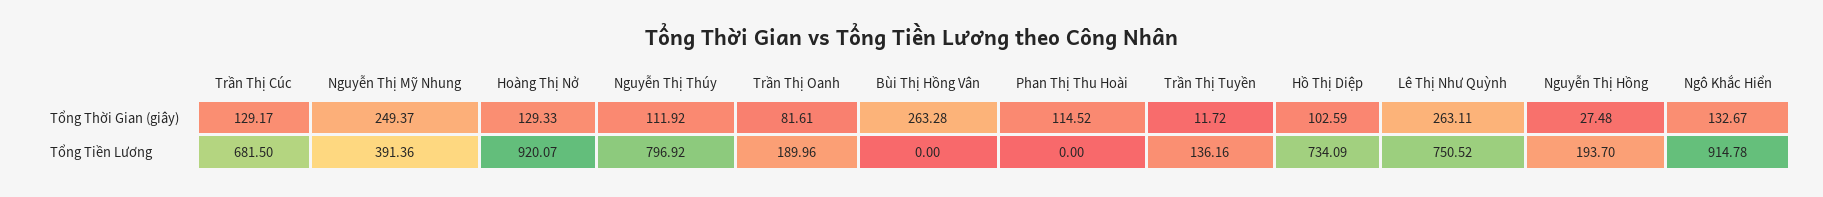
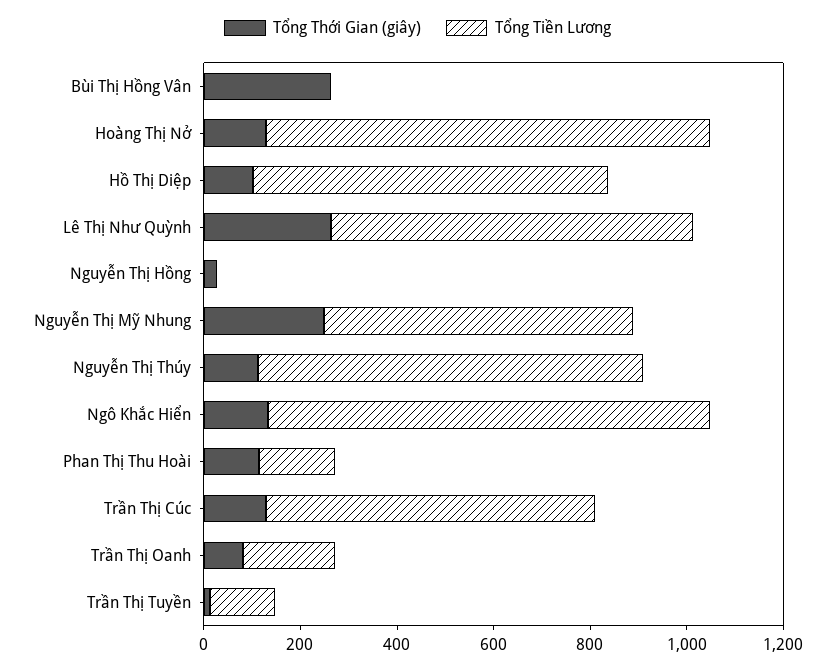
  {
    "Tổng Thời Gian (giây)": {
      "Trần Thị Cúc": 129.17,
      "Nguyễn Thị Mỹ Nhung": 249.37,
      "Hoàng Thị Nở": 129.33,
      "Nguyễn Thị Thúy": 111.92,
      "Trần Thị Oanh": 81.61,
      "Bùi Thị Hồng Vân": 263.28,
      "Phan Thị Thu Hoài": 114.52,
      "Trần Thị Tuyền": 11.72,
      "Hồ Thị Diệp": 102.59,
      "Lê Thị Như Quỳnh": 263.11,
      "Nguyễn Thị Hồng": 27.48,
      "Ngô Khắc Hiển": 132.67
    },
    "Tổng Tiền Lương": {
      "Trần Thị Cúc": 681.5,
-     "Nguyễn Thị Mỹ Nhung": 391.36,
+     "Nguyễn Thị Mỹ Nhung": 650,
      "Hoàng Thị Nở": 920.07,
      "Nguyễn Thị Thúy": 796.92,
      "Trần Thị Oanh": 189.96,
      "Bùi Thị Hồng Vân": 0,
-     "Phan Thị Thu Hoài": 0,
+     "Phan Thị Thu Hoài": 150,
      "Trần Thị Tuyền": 136.16,
      "Hồ Thị Diệp": 734.09,
      "Lê Thị Như Quỳnh": 750.52,
-     "Nguyễn Thị Hồng": 193.7,
+     "Nguyễn Thị Hồng": 0,
      "Ngô Khắc Hiển": 914.78
    }
  }

